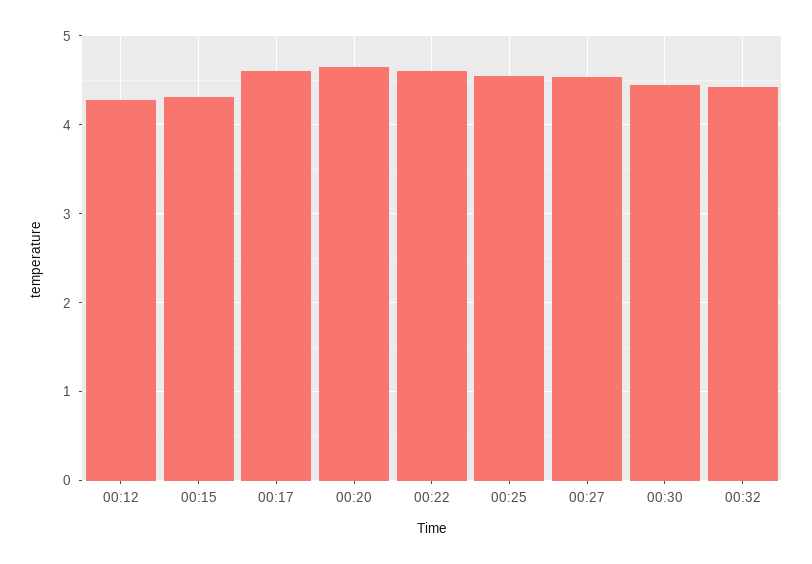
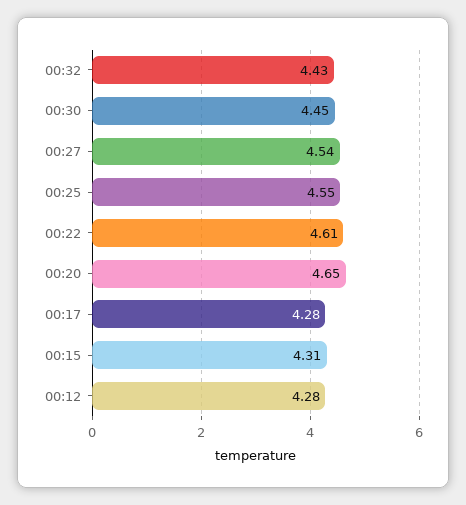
  {
    "00:12": 4.28,
    "00:15": 4.31,
-   "00:17": 4.6,
+   "00:17": 4.28,
    "00:20": 4.65,
    "00:22": 4.61,
    "00:25": 4.55,
    "00:27": 4.54,
    "00:30": 4.45,
    "00:32": 4.43
  }

